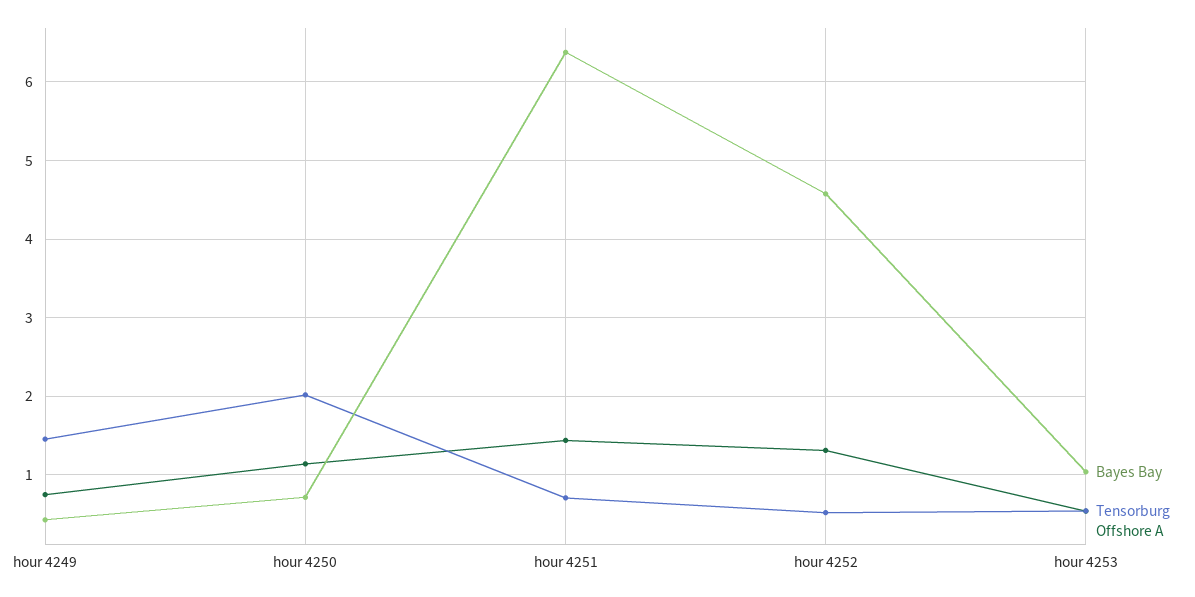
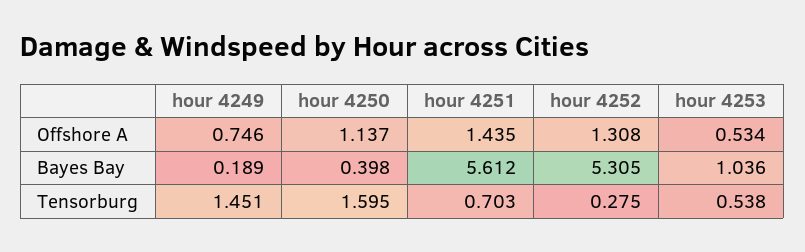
  {
    "Bayes Bay": {
-     "hour 4249": 0.4,
+     "hour 4249": 0.189,
-     "hour 4250": 0.7,
+     "hour 4250": 0.398,
-     "hour 4251": 6.4,
+     "hour 4251": 5.612,
-     "hour 4252": 4.6,
+     "hour 4252": 5.305,
      "hour 4253": 1.036
    },
    "Tensorburg": {
      "hour 4249": 1.451,
-     "hour 4250": 2,
+     "hour 4250": 1.595,
      "hour 4251": 0.703,
-     "hour 4252": 0.5,
+     "hour 4252": 0.275,
      "hour 4253": 0.538
    },
    "Offshore A": {
      "hour 4249": 0.746,
      "hour 4250": 1.137,
      "hour 4251": 1.435,
      "hour 4252": 1.308,
      "hour 4253": 0.534
    }
  }

